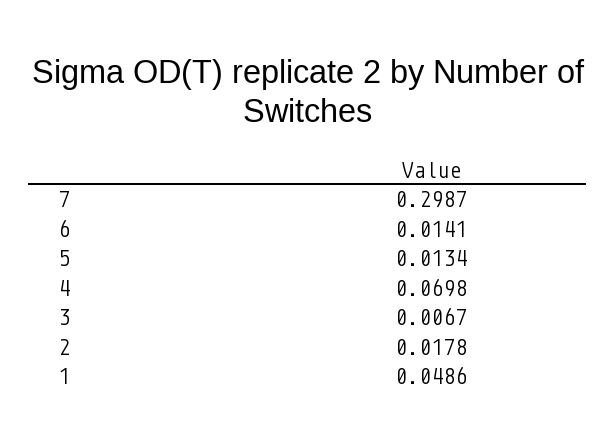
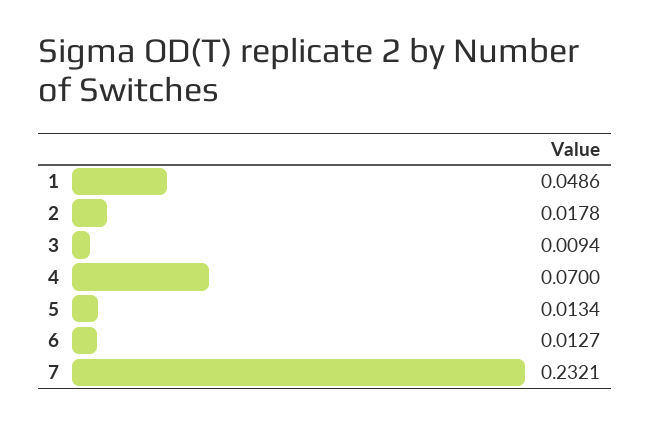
  {
-   "7": 0.2987,
+   "7": 0.2321,
-   "6": 0.0141,
+   "6": 0.0127,
    "5": 0.0134,
-   "4": 0.0698,
+   "4": 0.07,
-   "3": 0.0067,
+   "3": 0.0094,
    "2": 0.0178,
    "1": 0.0486
  }

